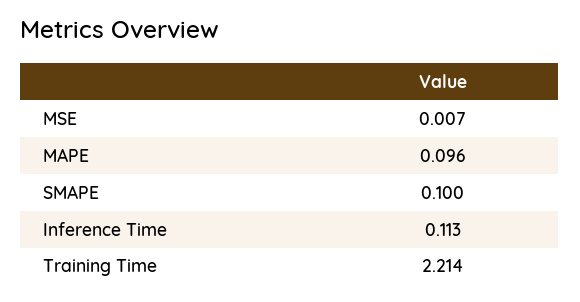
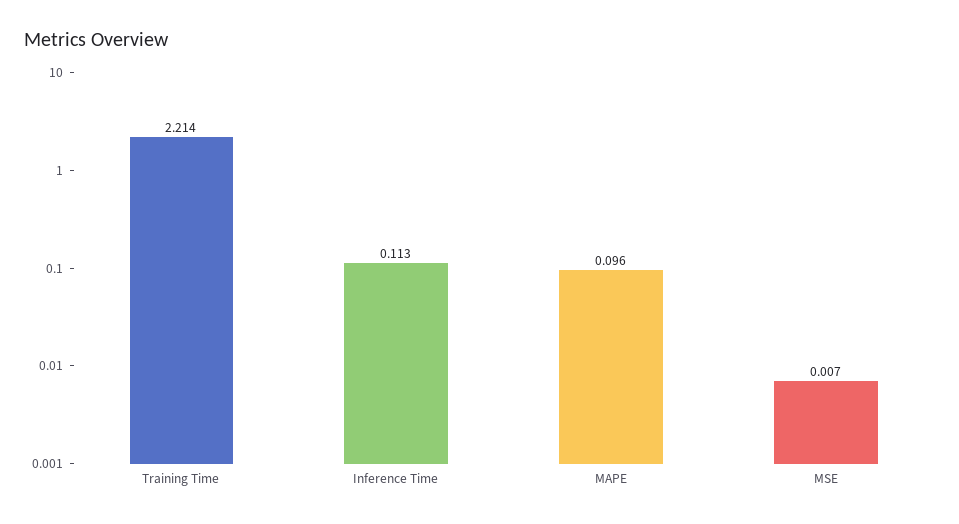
  {
    "MSE": 0.007,
    "MAPE": 0.096,
-   "SMAPE": 0.1,
    "Inference Time": 0.113,
    "Training Time": 2.214
  }

